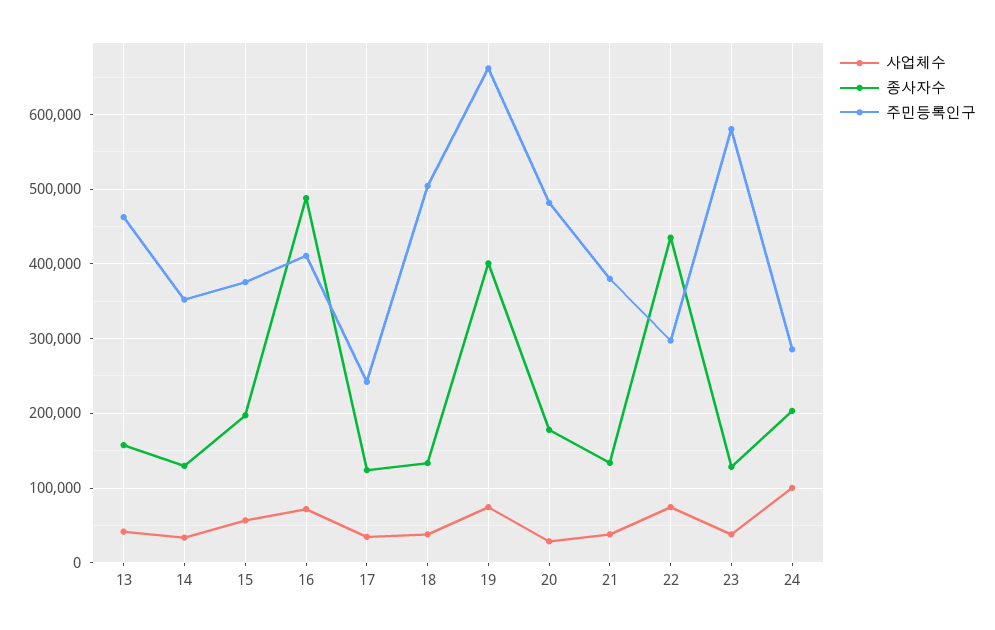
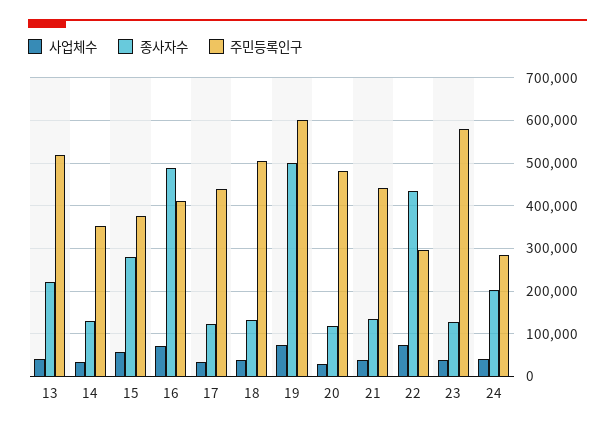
  {
    "사업체수": {
      "13": 40000,
      "14": 30000,
      "15": 60000,
      "16": 70000,
      "17": 30000,
      "18": 40000,
      "19": 70000,
      "20": 30000,
      "21": 40000,
      "22": 70000,
      "23": 40000,
-     "24": 100000
+     "24": 40000
    },
    "종사자수": {
-     "13": 160000,
+     "13": 220000,
      "14": 130000,
-     "15": 200000,
+     "15": 280000,
      "16": 490000,
      "17": 120000,
      "18": 130000,
-     "19": 400000,
+     "19": 500000,
-     "20": 180000,
+     "20": 120000,
      "21": 130000,
      "22": 440000,
      "23": 130000,
      "24": 200000
    },
    "주민등록인구": {
-     "13": 460000,
+     "13": 520000,
      "14": 350000,
      "15": 380000,
      "16": 410000,
-     "17": 240000,
+     "17": 440000,
      "18": 500000,
-     "19": 660000,
+     "19": 600000,
      "20": 480000,
-     "21": 380000,
+     "21": 440000,
      "22": 300000,
      "23": 580000,
      "24": 290000
    }
  }

